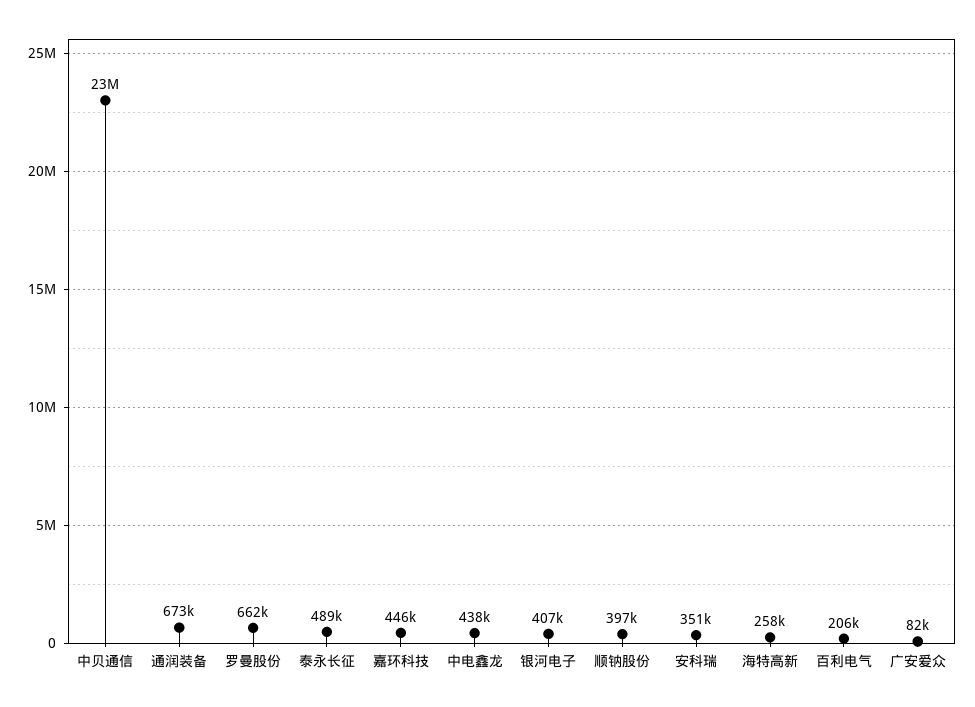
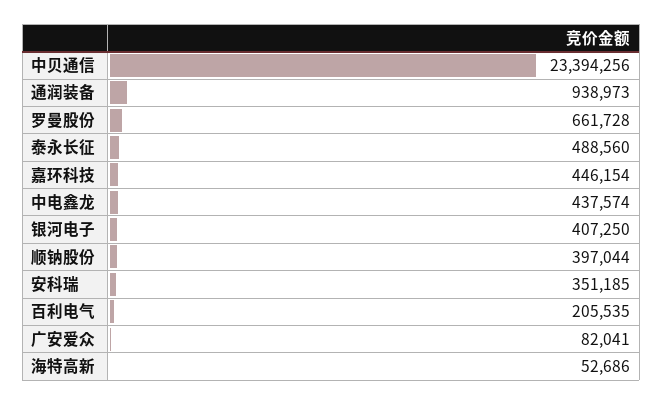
  {
    "中贝通信": 23394256,
-   "通润装备": 673000,
+   "通润装备": 938973,
    "罗曼股份": 661728,
    "泰永长征": 488560,
    "嘉环科技": 446154,
    "中电鑫龙": 437574,
    "银河电子": 407250,
    "顺钠股份": 397044,
    "安科瑞": 351185,
-   "海特高新": 258000,
+   "海特高新": 52686,
    "百利电气": 205535,
    "广安爱众": 82041
  }

